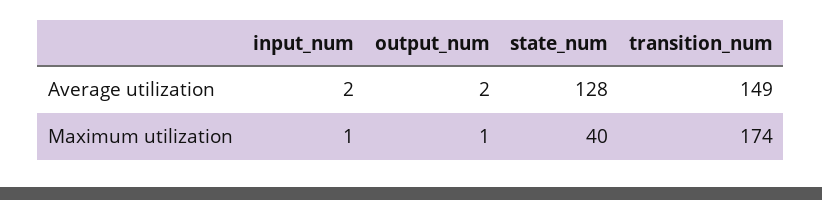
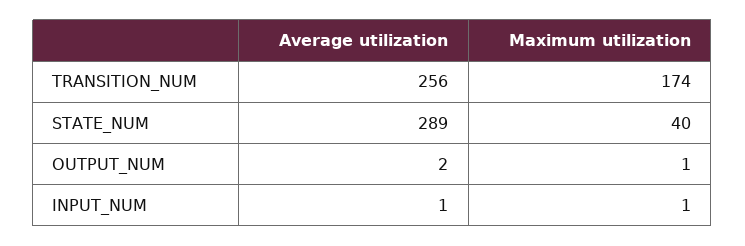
  {
    "input_num": {
-     "Average utilization": 2,
+     "Average utilization": 1,
      "Maximum utilization": 1
    },
    "output_num": {
      "Average utilization": 2,
      "Maximum utilization": 1
    },
    "state_num": {
-     "Average utilization": 128,
+     "Average utilization": 289,
      "Maximum utilization": 40
    },
    "transition_num": {
-     "Average utilization": 149,
+     "Average utilization": 256,
      "Maximum utilization": 174
    }
  }

